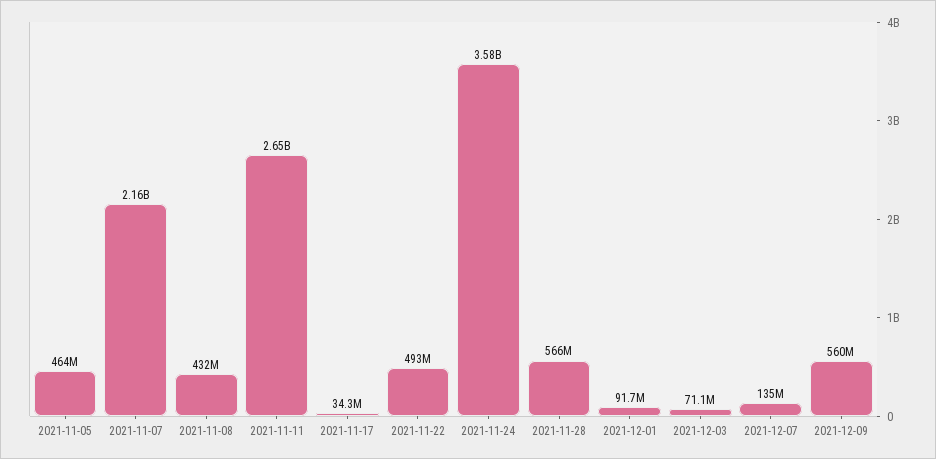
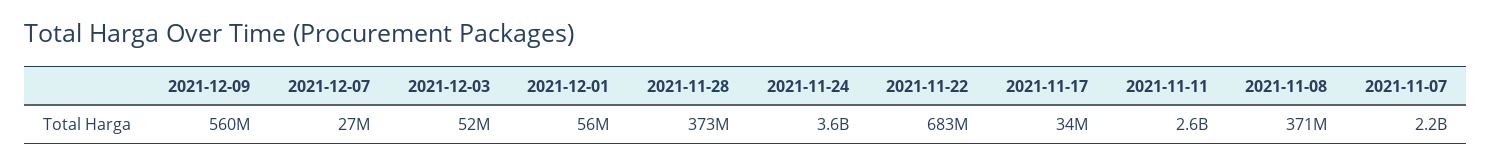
  {
-   "2021-11-05": 464000000,
    "2021-11-07": 2160000000,
-   "2021-11-08": 432000000,
+   "2021-11-08": 371000000,
    "2021-11-11": 2650000000,
    "2021-11-17": 34300000,
-   "2021-11-22": 493000000,
+   "2021-11-22": 683000000,
    "2021-11-24": 3580000000,
-   "2021-11-28": 566000000,
+   "2021-11-28": 373000000,
-   "2021-12-01": 91700000,
+   "2021-12-01": 56000000,
-   "2021-12-03": 71100000,
+   "2021-12-03": 52000000,
-   "2021-12-07": 135000000,
+   "2021-12-07": 27000000,
    "2021-12-09": 560000000
  }

